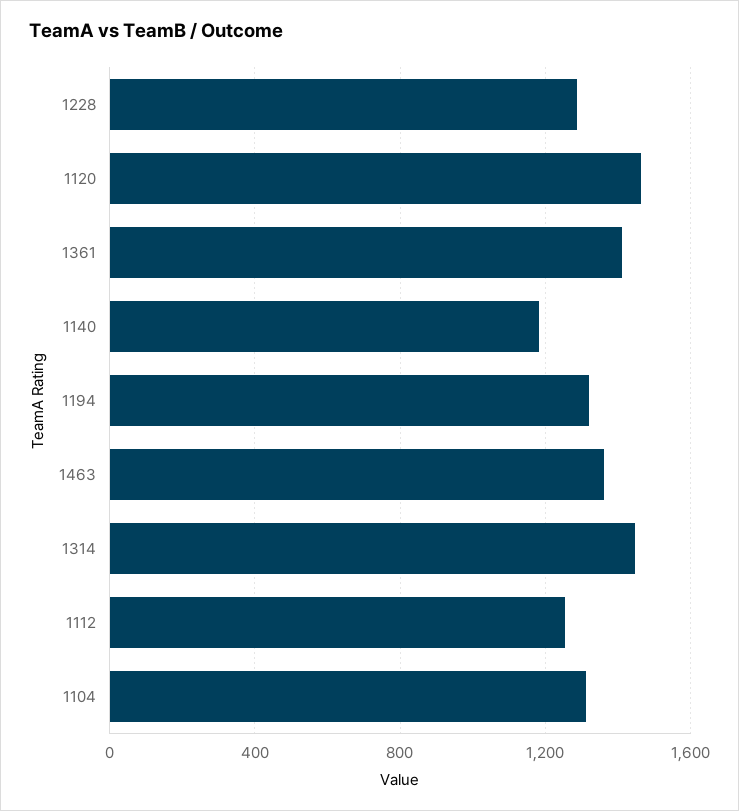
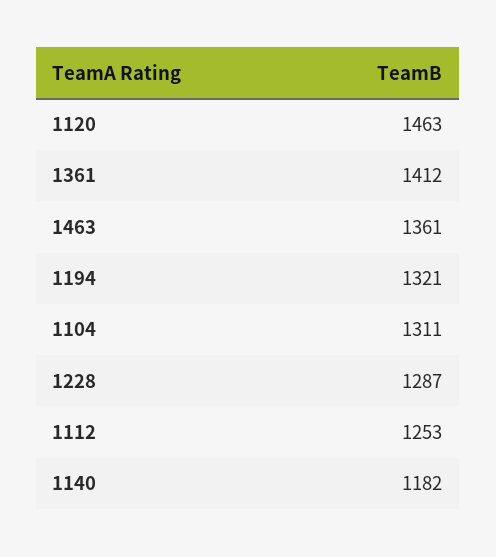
  {
    "1228": 1287,
    "1120": 1463,
    "1361": 1412,
    "1140": 1182,
    "1194": 1321,
    "1463": 1361,
-   "1314": 1450,
    "1112": 1253,
    "1104": 1311
  }

